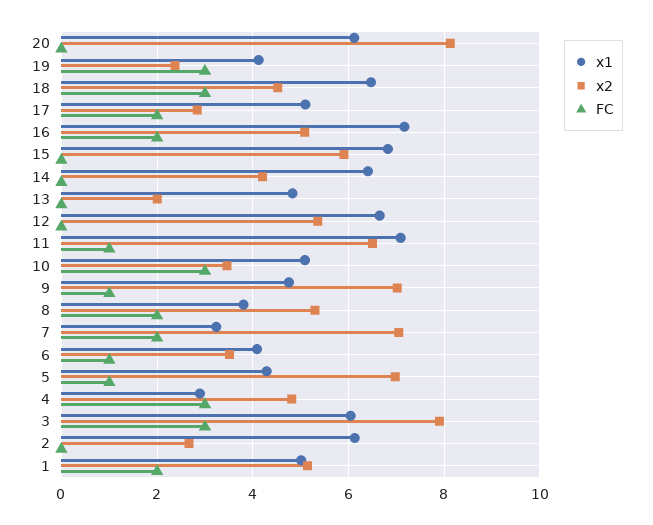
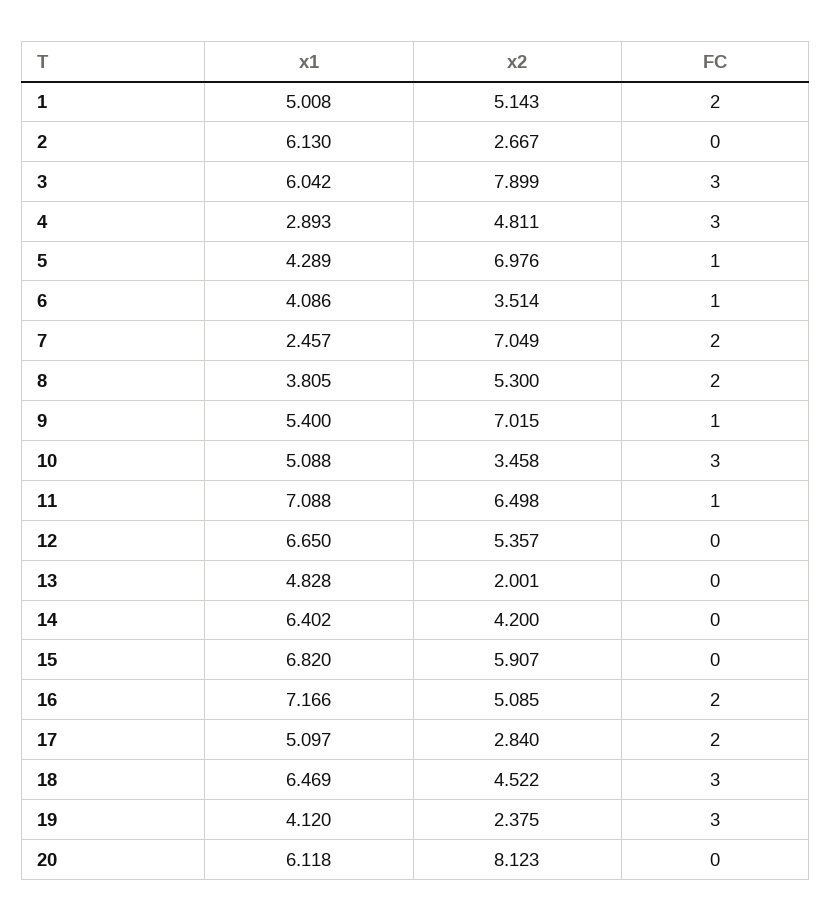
  {
    "x1": {
      "20": 6.118,
      "19": 4.12,
      "18": 6.469,
      "17": 5.097,
      "16": 7.166,
      "15": 6.82,
      "14": 6.402,
      "13": 4.828,
      "12": 6.65,
      "11": 7.088,
      "10": 5.088,
-     "9": 4.8,
+     "9": 5.4,
      "8": 3.805,
-     "7": 3.2,
+     "7": 2.457,
      "6": 4.086,
      "5": 4.289,
      "4": 2.893,
      "3": 6.042,
      "2": 6.13,
      "1": 5.008
    },
    "x2": {
      "20": 8.123,
      "19": 2.375,
      "18": 4.522,
      "17": 2.84,
      "16": 5.085,
      "15": 5.907,
      "14": 4.2,
      "13": 2.001,
      "12": 5.357,
      "11": 6.498,
      "10": 3.458,
      "9": 7.015,
      "8": 5.3,
      "7": 7.049,
      "6": 3.514,
      "5": 6.976,
      "4": 4.811,
      "3": 7.899,
      "2": 2.667,
      "1": 5.143
    },
    "FC": {
      "20": 0,
      "19": 3,
      "18": 3,
      "17": 2,
      "16": 2,
      "15": 0,
      "14": 0,
      "13": 0,
      "12": 0,
      "11": 1,
      "10": 3,
      "9": 1,
      "8": 2,
      "7": 2,
      "6": 1,
      "5": 1,
      "4": 3,
      "3": 3,
      "2": 0,
      "1": 2
    }
  }

